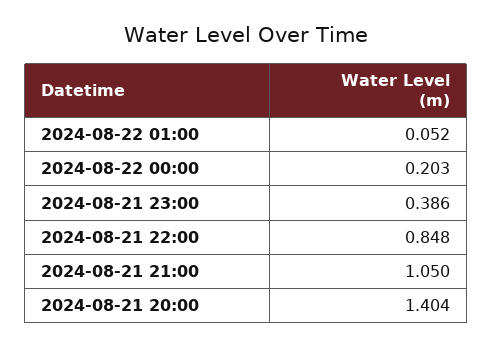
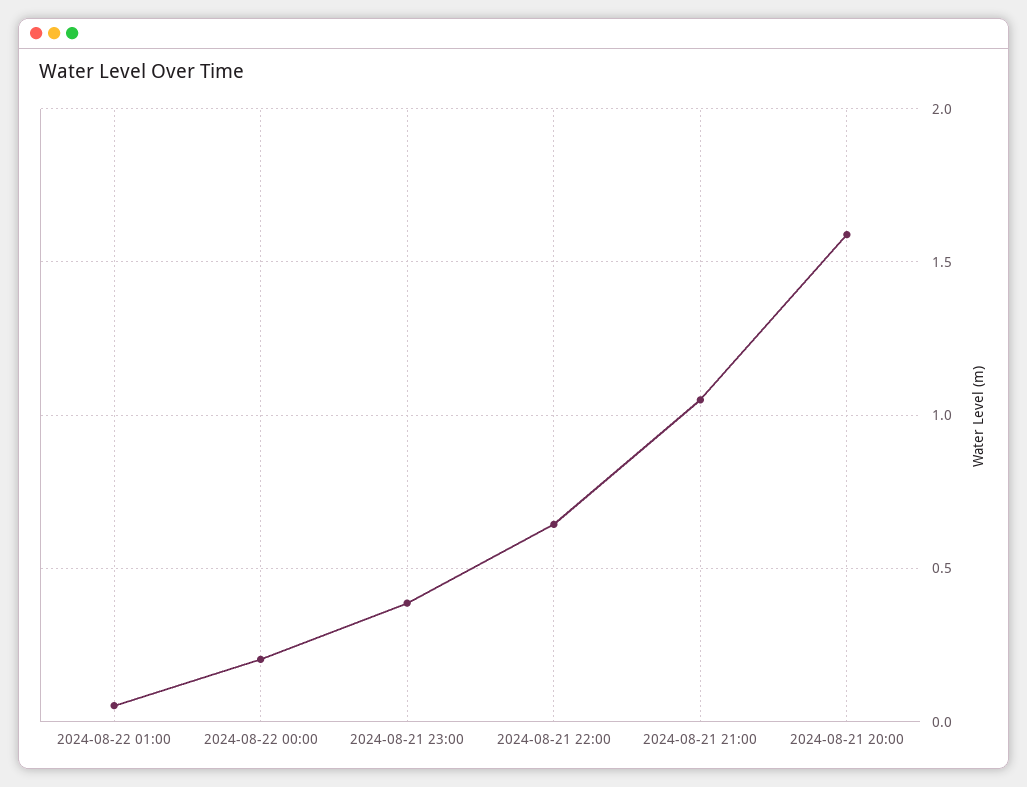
  {
    "2024-08-22 01:00": 0.052,
    "2024-08-22 00:00": 0.203,
    "2024-08-21 23:00": 0.386,
-   "2024-08-21 22:00": 0.848,
+   "2024-08-21 22:00": 0.65,
    "2024-08-21 21:00": 1.05,
-   "2024-08-21 20:00": 1.404
+   "2024-08-21 20:00": 1.6
  }

